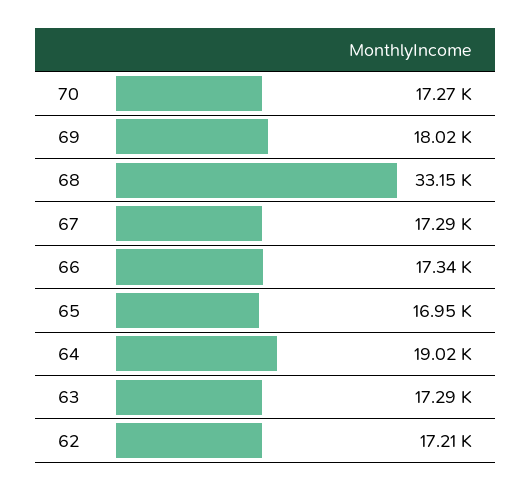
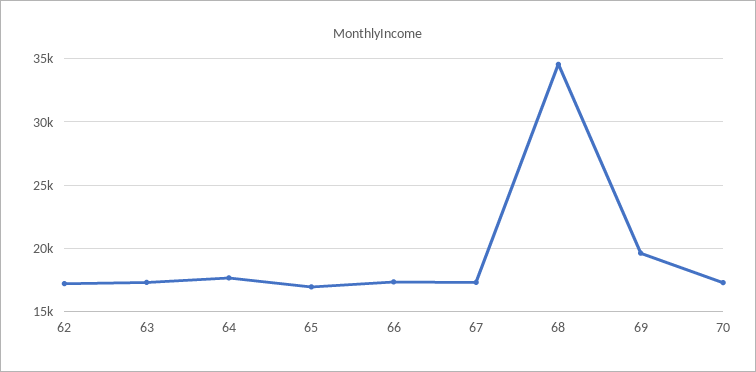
  {
    "70": 17270,
-   "69": 18020,
+   "69": 19500,
-   "68": 33150,
+   "68": 34500,
    "67": 17290,
    "66": 17340,
    "65": 16950,
-   "64": 19020,
+   "64": 17500,
    "63": 17290,
    "62": 17210
  }

